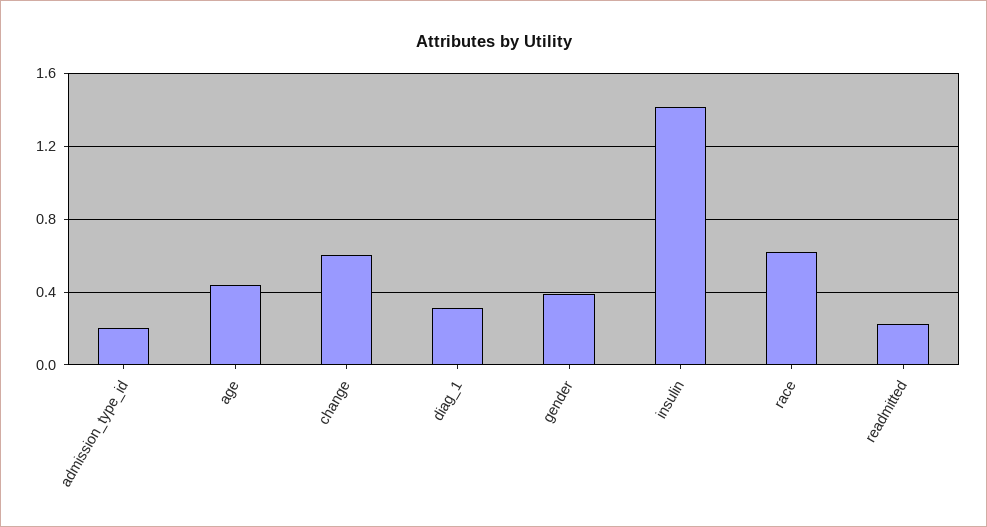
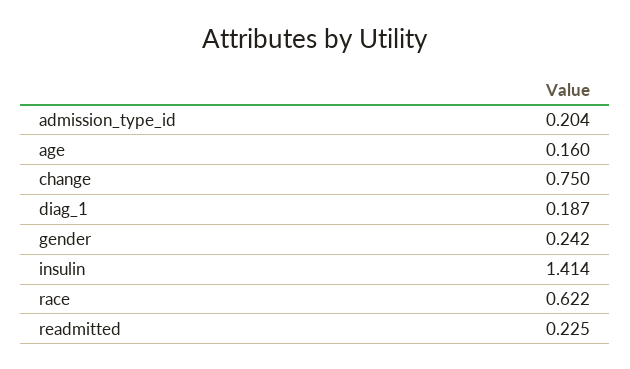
  {
    "admission_type_id": 0.204,
-   "age": 0.45,
+   "age": 0.16,
-   "change": 0.6,
+   "change": 0.75,
-   "diag_1": 0.3,
+   "diag_1": 0.187,
-   "gender": 0.4,
+   "gender": 0.242,
    "insulin": 1.414,
    "race": 0.622,
    "readmitted": 0.225
  }

